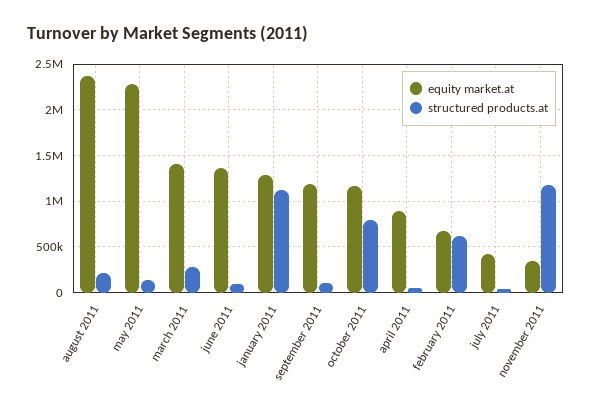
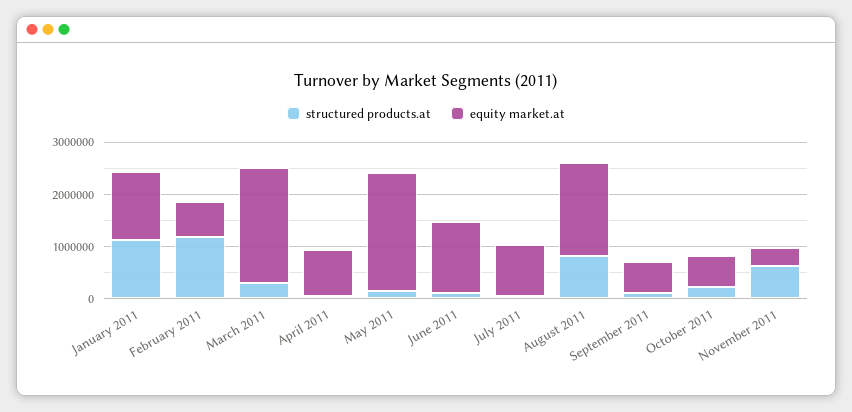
  {
    "equity market.at": {
-     "august 2011": 2400000,
+     "august 2011": 1800000,
      "may 2011": 2300000,
-     "march 2011": 1400000,
+     "march 2011": 2200000,
      "june 2011": 1400000,
      "january 2011": 1300000,
-     "september 2011": 1200000,
+     "september 2011": 600000,
-     "october 2011": 1200000,
+     "october 2011": 600000,
      "april 2011": 900000,
      "february 2011": 700000,
-     "july 2011": 400000,
+     "july 2011": 1000000,
      "november 2011": 300000
    },
    "structured products.at": {
-     "august 2011": 200000,
+     "august 2011": 800000,
      "may 2011": 100000,
      "march 2011": 300000,
      "june 2011": 100000,
      "january 2011": 1100000,
      "september 2011": 100000,
-     "october 2011": 800000,
+     "october 2011": 200000,
      "april 2011": 0,
-     "february 2011": 600000,
+     "february 2011": 1200000,
      "july 2011": 0,
-     "november 2011": 1200000
+     "november 2011": 600000
    }
  }

